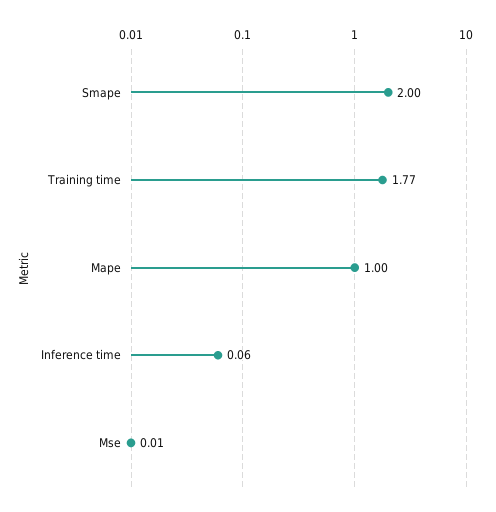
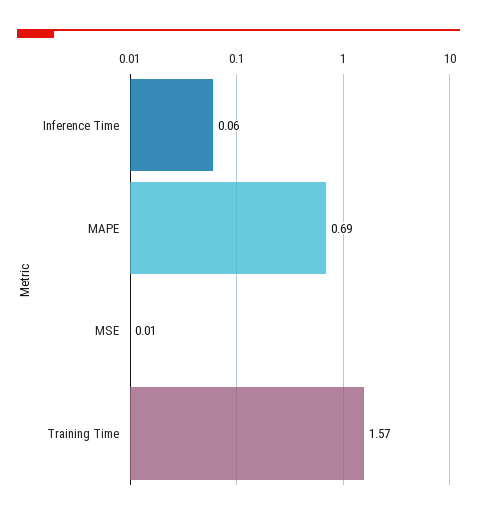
  {
-   "Smape": 2,
-   "Training time": 1.77,
+   "Training time": 1.57,
-   "Mape": 1,
+   "Mape": 0.69,
    "Inference time": 0.06,
    "Mse": 0.01
  }

